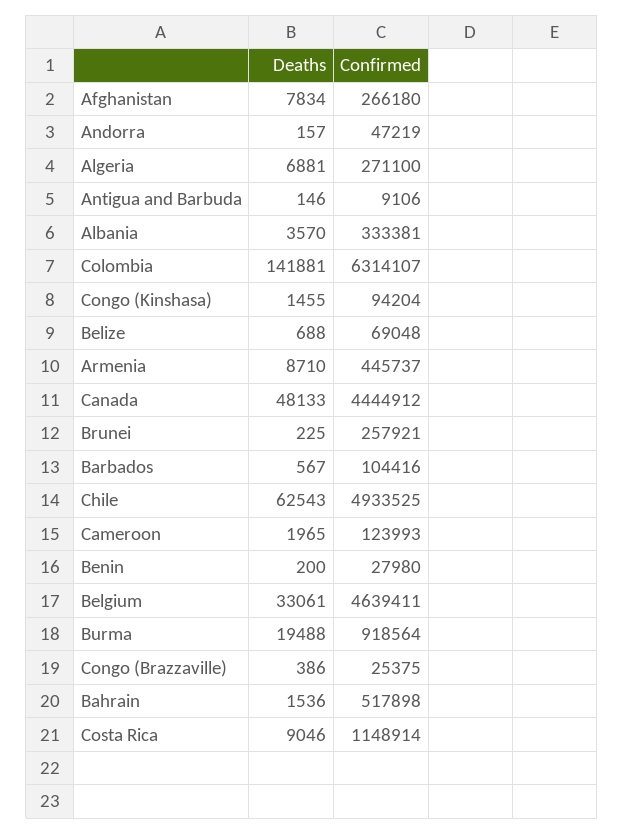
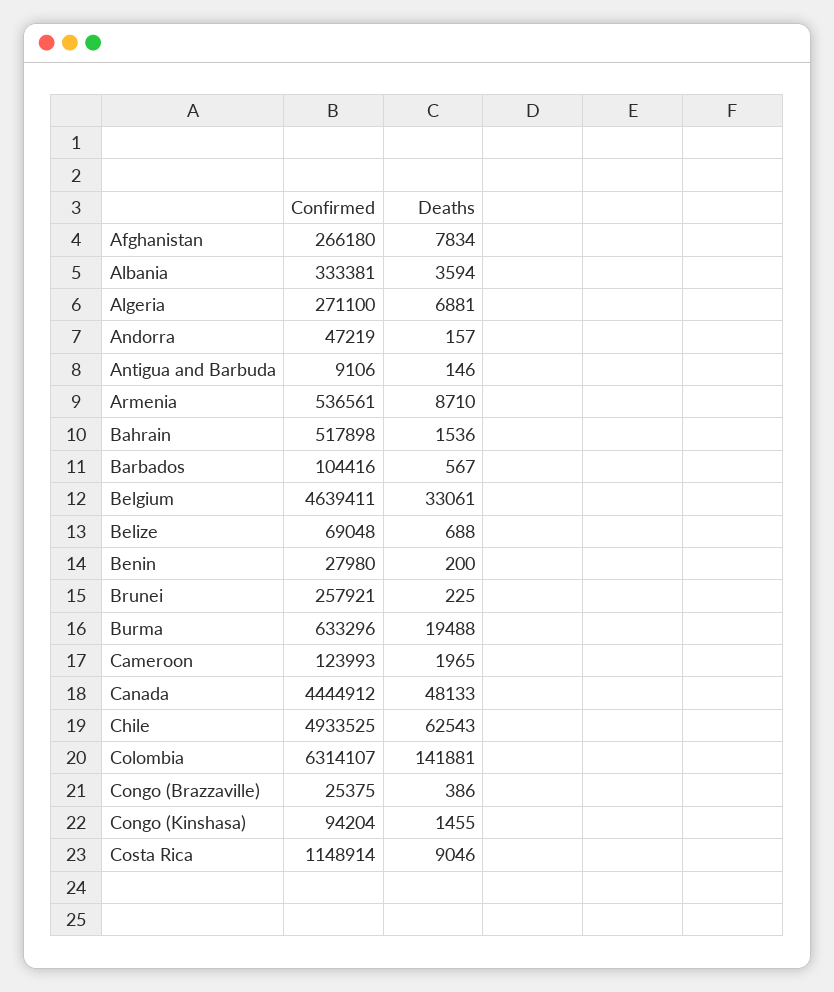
  {
    "Deaths": {
      "Afghanistan": 7834,
      "Andorra": 157,
      "Algeria": 6881,
      "Antigua and Barbuda": 146,
-     "Albania": 3570,
+     "Albania": 3594,
      "Colombia": 141881,
      "Congo (Kinshasa)": 1455,
      "Belize": 688,
      "Armenia": 8710,
      "Canada": 48133,
      "Brunei": 225,
      "Barbados": 567,
      "Chile": 62543,
      "Cameroon": 1965,
      "Benin": 200,
      "Belgium": 33061,
      "Burma": 19488,
      "Congo (Brazzaville)": 386,
      "Bahrain": 1536,
      "Costa Rica": 9046
    },
    "Confirmed": {
      "Afghanistan": 266180,
      "Andorra": 47219,
      "Algeria": 271100,
      "Antigua and Barbuda": 9106,
      "Albania": 333381,
      "Colombia": 6314107,
      "Congo (Kinshasa)": 94204,
      "Belize": 69048,
-     "Armenia": 445737,
+     "Armenia": 536561,
      "Canada": 4444912,
      "Brunei": 257921,
      "Barbados": 104416,
      "Chile": 4933525,
      "Cameroon": 123993,
      "Benin": 27980,
      "Belgium": 4639411,
-     "Burma": 918564,
+     "Burma": 633296,
      "Congo (Brazzaville)": 25375,
      "Bahrain": 517898,
      "Costa Rica": 1148914
    }
  }

